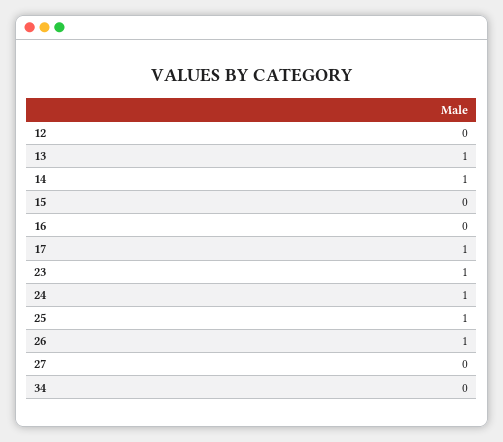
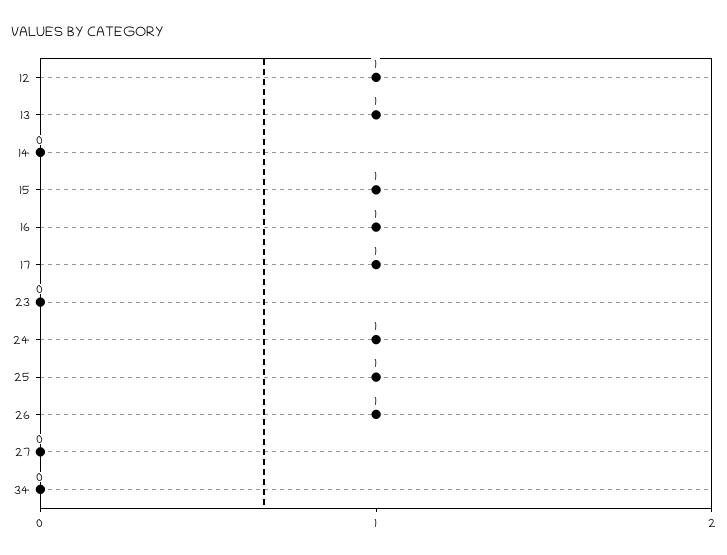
  {
-   "12": 0,
+   "12": 1,
    "13": 1,
-   "14": 1,
+   "14": 0,
-   "15": 0,
+   "15": 1,
-   "16": 0,
+   "16": 1,
    "17": 1,
-   "23": 1,
+   "23": 0,
    "24": 1,
    "25": 1,
    "26": 1,
    "27": 0,
    "34": 0
  }

